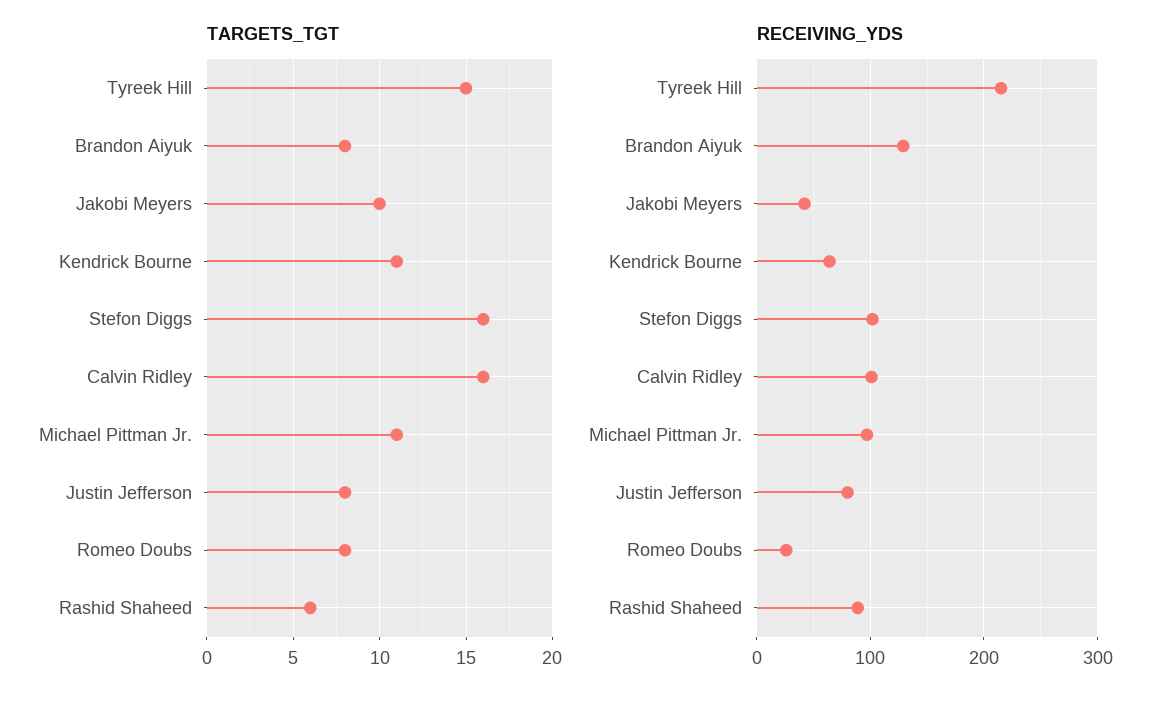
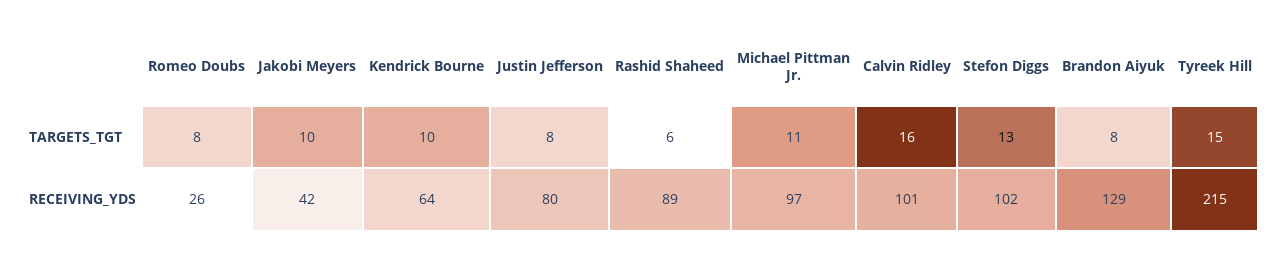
  {
    "TARGETS_TGT": {
      "Tyreek Hill": 15,
      "Brandon Aiyuk": 8,
      "Jakobi Meyers": 10,
-     "Kendrick Bourne": 11,
+     "Kendrick Bourne": 10,
-     "Stefon Diggs": 16,
+     "Stefon Diggs": 13,
      "Calvin Ridley": 16,
      "Michael Pittman Jr.": 11,
      "Justin Jefferson": 8,
      "Romeo Doubs": 8,
      "Rashid Shaheed": 6
    },
    "RECEIVING_YDS": {
      "Tyreek Hill": 215,
      "Brandon Aiyuk": 129,
      "Jakobi Meyers": 42,
      "Kendrick Bourne": 64,
      "Stefon Diggs": 102,
      "Calvin Ridley": 101,
      "Michael Pittman Jr.": 97,
      "Justin Jefferson": 80,
      "Romeo Doubs": 26,
      "Rashid Shaheed": 89
    }
  }

